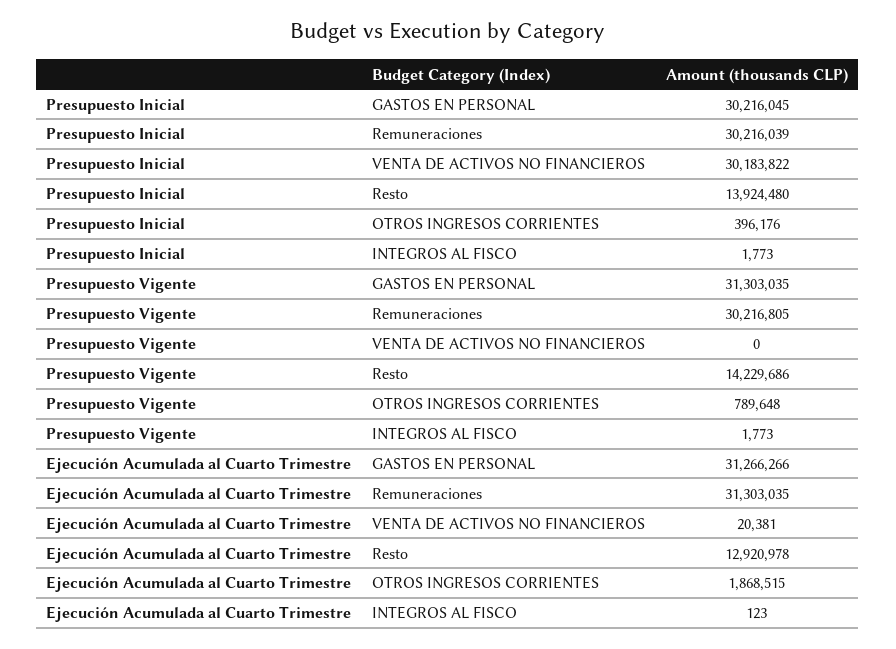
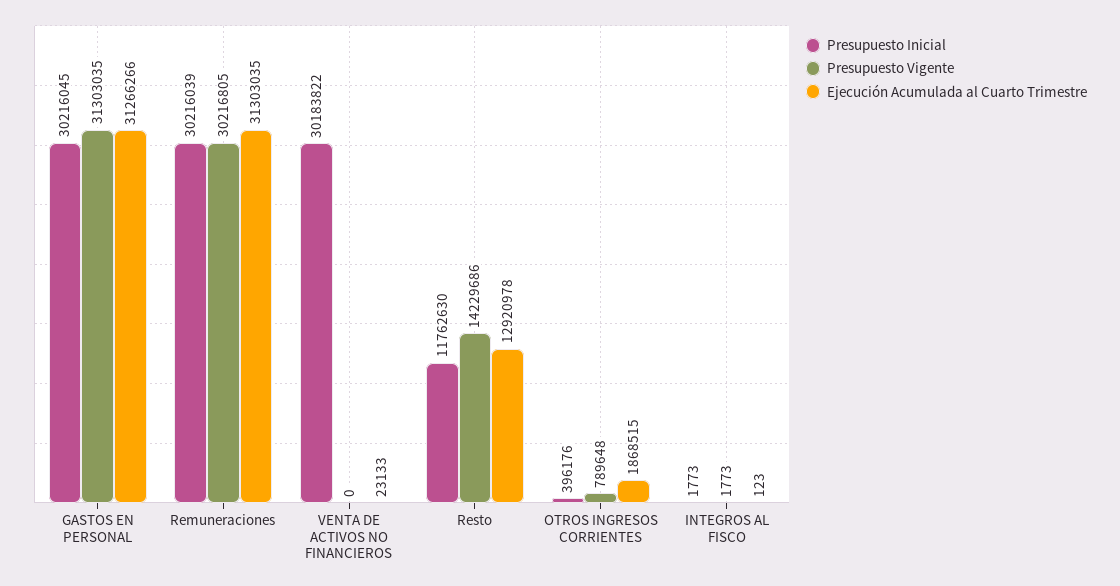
  {
    "Presupuesto Inicial": {
      "GASTOS EN PERSONAL": 30216045,
      "Remuneraciones": 30216039,
      "VENTA DE ACTIVOS NO FINANCIEROS": 30183822,
-     "Resto": 13924480,
+     "Resto": 11762630,
      "OTROS INGRESOS CORRIENTES": 396176,
      "INTEGROS AL FISCO": 1773
    },
    "Presupuesto Vigente": {
      "GASTOS EN PERSONAL": 31303035,
      "Remuneraciones": 30216805,
      "VENTA DE ACTIVOS NO FINANCIEROS": 0,
      "Resto": 14229686,
      "OTROS INGRESOS CORRIENTES": 789648,
      "INTEGROS AL FISCO": 1773
    },
    "Ejecución Acumulada al Cuarto Trimestre": {
      "GASTOS EN PERSONAL": 31266266,
      "Remuneraciones": 31303035,
-     "VENTA DE ACTIVOS NO FINANCIEROS": 20381,
+     "VENTA DE ACTIVOS NO FINANCIEROS": 23133,
      "Resto": 12920978,
      "OTROS INGRESOS CORRIENTES": 1868515,
      "INTEGROS AL FISCO": 123
    }
  }

